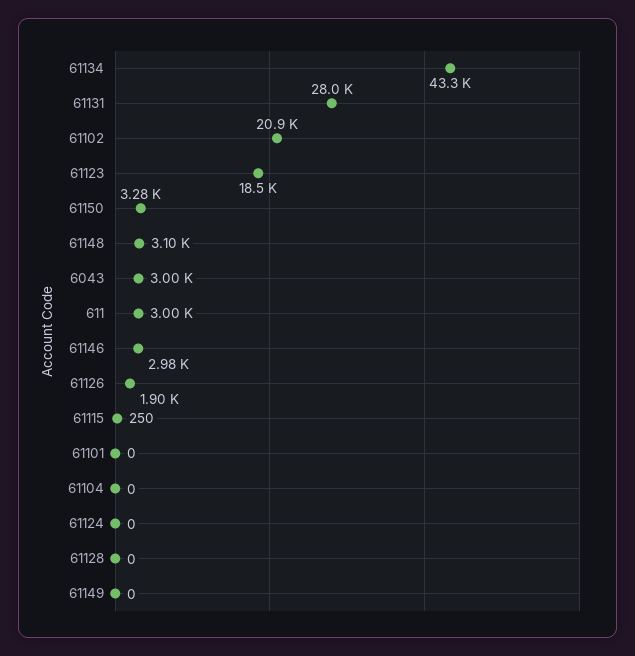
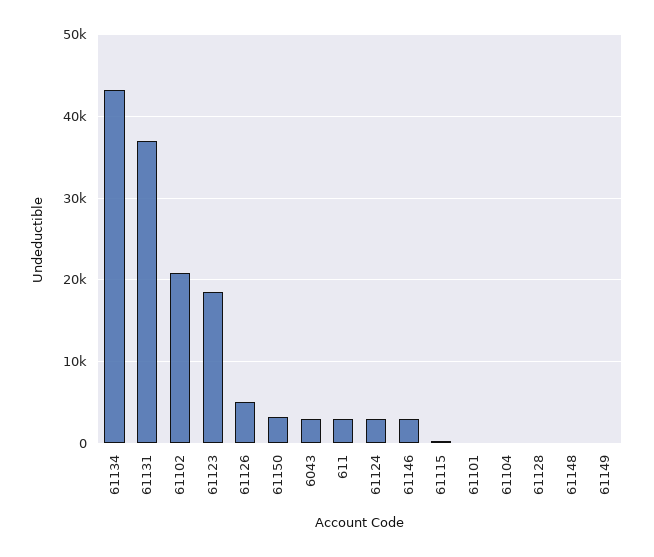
  {
    "61134": 43300,
-   "61131": 28000,
+   "61131": 37000,
    "61102": 20900,
    "61123": 18500,
    "61150": 3280,
-   "61148": 3100,
+   "61148": 0,
    "6043": 3000,
    "611": 3000,
    "61146": 2980,
-   "61126": 1900,
+   "61126": 5000,
    "61115": 250,
    "61101": 0,
    "61104": 0,
-   "61124": 0,
+   "61124": 3000,
    "61128": 0,
    "61149": 0
  }

